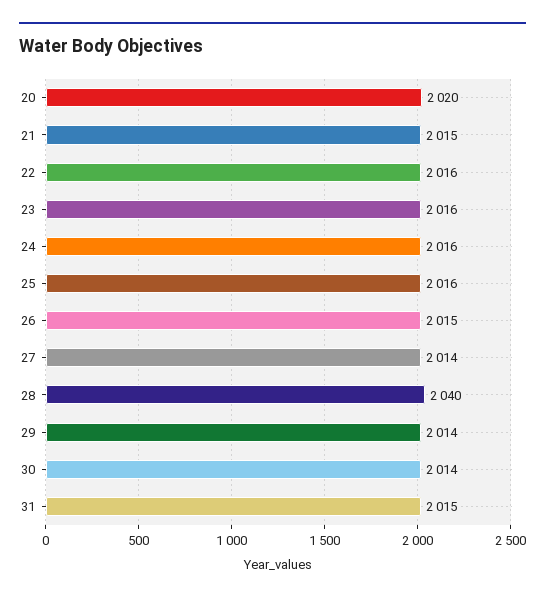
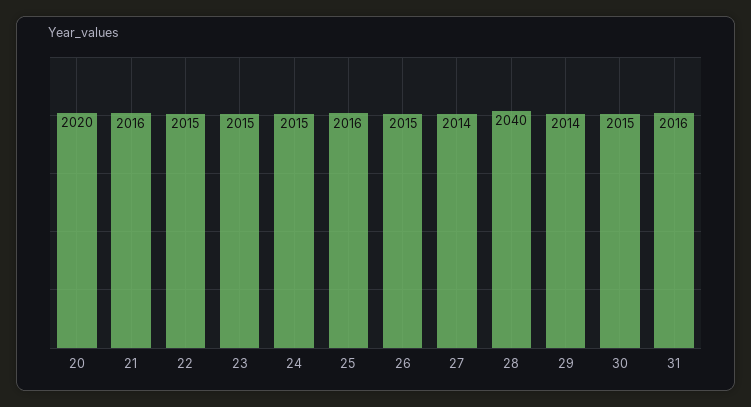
  {
    "20": 2020,
-   "21": 2015,
+   "21": 2016,
-   "22": 2016,
+   "22": 2015,
-   "23": 2016,
+   "23": 2015,
-   "24": 2016,
+   "24": 2015,
    "25": 2016,
    "26": 2015,
    "27": 2014,
    "28": 2040,
    "29": 2014,
-   "30": 2014,
+   "30": 2015,
-   "31": 2015
+   "31": 2016
  }

